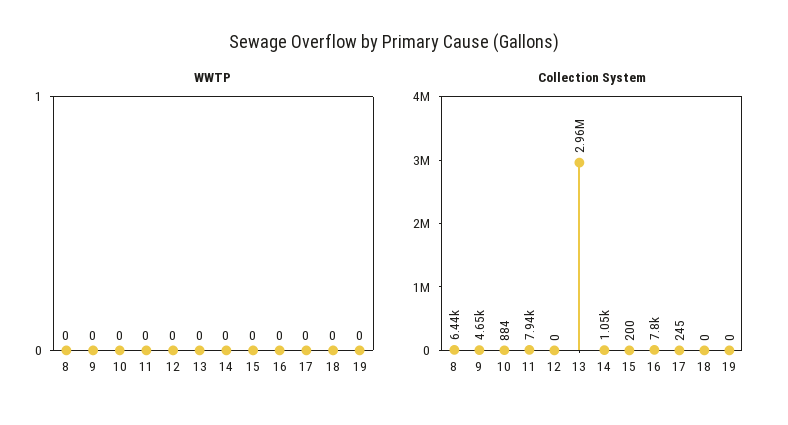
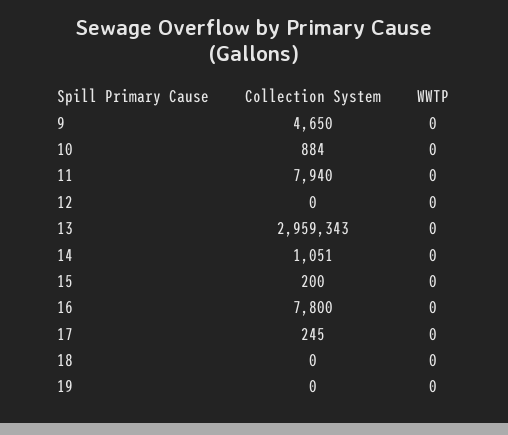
  {
    "WWTP": {
-     "8": 0,
      "9": 0,
      "10": 0,
      "11": 0,
      "12": 0,
      "13": 0,
      "14": 0,
      "15": 0,
      "16": 0,
      "17": 0,
      "18": 0,
      "19": 0
    },
    "Collection System": {
-     "8": 6440,
      "9": 4650,
      "10": 884,
      "11": 7940,
      "12": 0,
      "13": 2959343,
      "14": 1051,
      "15": 200,
      "16": 7800,
      "17": 245,
      "18": 0,
      "19": 0
    }
  }

